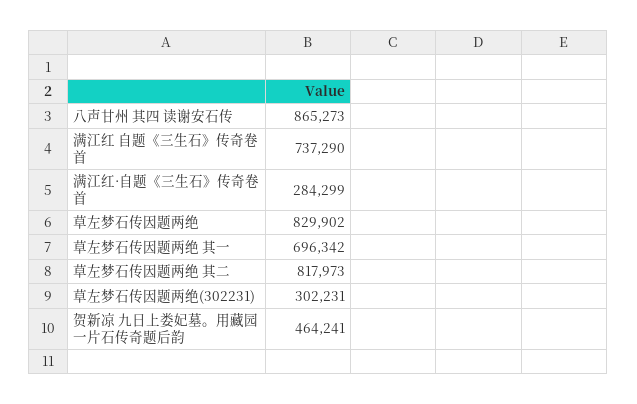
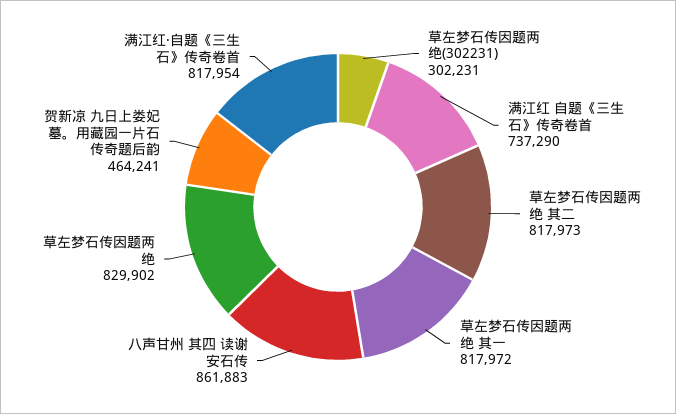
  {
-   "八声甘州 其四 读谢安石传": 865273,
+   "八声甘州 其四 读谢安石传": 861883,
    "满江红 自题《三生石》传奇卷首": 737290,
-   "满江红·自题《三生石》传奇卷首": 284299,
+   "满江红·自题《三生石》传奇卷首": 817954,
    "草左梦石传因题两绝": 829902,
-   "草左梦石传因题两绝 其一": 696342,
+   "草左梦石传因题两绝 其一": 817972,
    "草左梦石传因题两绝 其二": 817973,
    "草左梦石传因题两绝(302231)": 302231,
    "贺新凉 九日上娄妃墓。用藏园一片石传奇题后韵": 464241
  }

